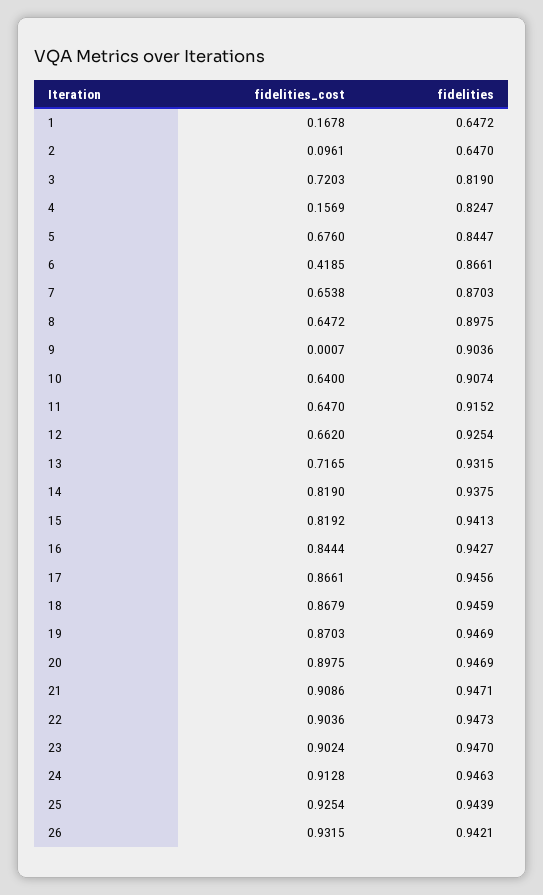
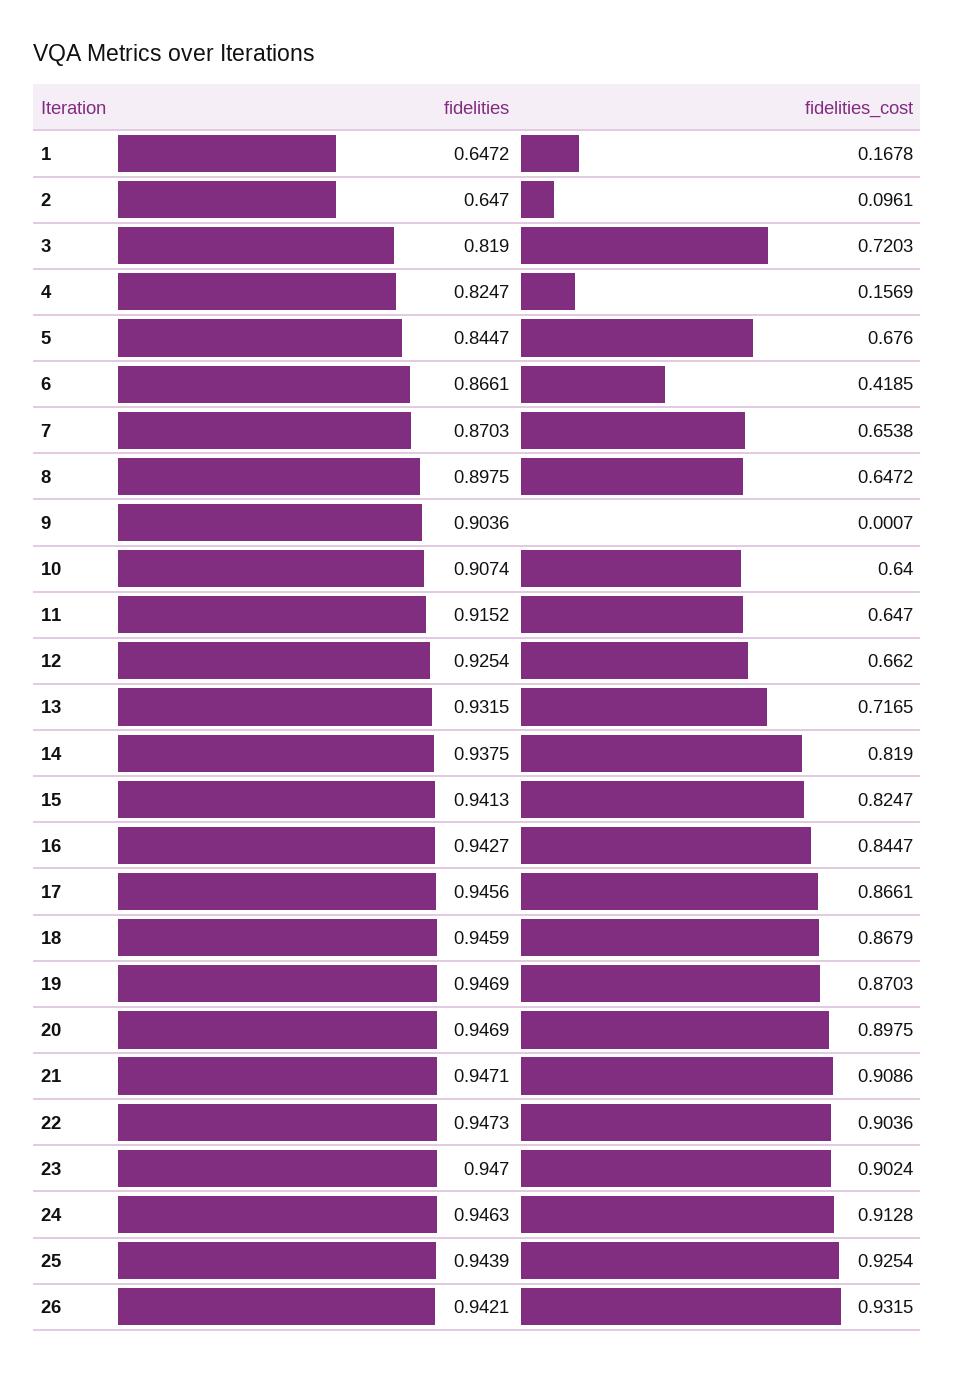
  {
    "fidelities_cost": {
      "1": 0.1678,
      "2": 0.0961,
      "3": 0.7203,
      "4": 0.1569,
      "5": 0.676,
      "6": 0.4185,
      "7": 0.6538,
      "8": 0.6472,
      "9": 0.0007,
      "10": 0.64,
      "11": 0.647,
      "12": 0.662,
      "13": 0.7165,
      "14": 0.819,
-     "15": 0.8192,
+     "15": 0.8247,
-     "16": 0.8444,
+     "16": 0.8447,
      "17": 0.8661,
      "18": 0.8679,
      "19": 0.8703,
      "20": 0.8975,
      "21": 0.9086,
      "22": 0.9036,
      "23": 0.9024,
      "24": 0.9128,
      "25": 0.9254,
      "26": 0.9315
    },
    "fidelities": {
      "1": 0.6472,
      "2": 0.647,
      "3": 0.819,
      "4": 0.8247,
      "5": 0.8447,
      "6": 0.8661,
      "7": 0.8703,
      "8": 0.8975,
      "9": 0.9036,
      "10": 0.9074,
      "11": 0.9152,
      "12": 0.9254,
      "13": 0.9315,
      "14": 0.9375,
      "15": 0.9413,
      "16": 0.9427,
      "17": 0.9456,
      "18": 0.9459,
      "19": 0.9469,
      "20": 0.9469,
      "21": 0.9471,
      "22": 0.9473,
      "23": 0.947,
      "24": 0.9463,
      "25": 0.9439,
      "26": 0.9421
    }
  }

